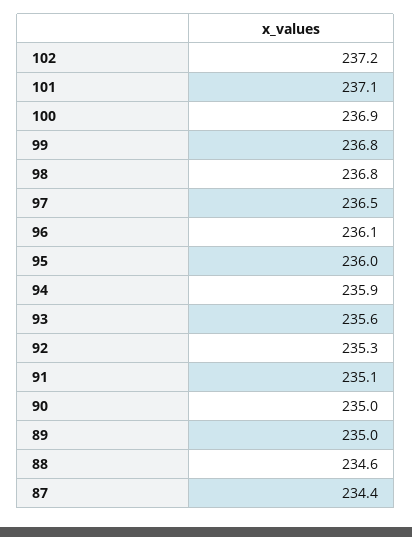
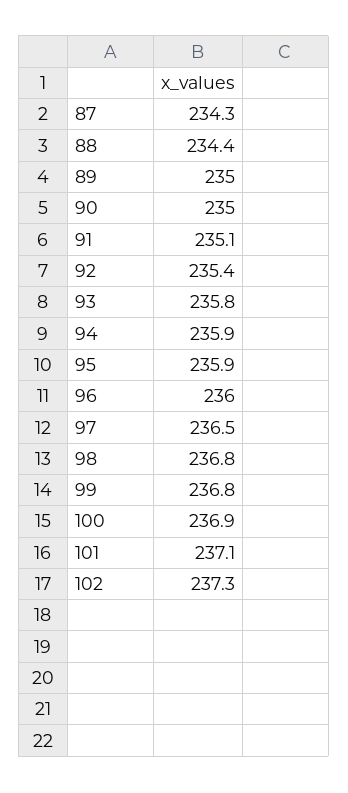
  {
-   "102": 237.2,
+   "102": 237.3,
    "101": 237.1,
    "100": 236.9,
    "99": 236.8,
    "98": 236.8,
    "97": 236.5,
-   "96": 236.1,
+   "96": 236,
-   "95": 236,
+   "95": 235.9,
    "94": 235.9,
-   "93": 235.6,
+   "93": 235.8,
-   "92": 235.3,
+   "92": 235.4,
    "91": 235.1,
    "90": 235,
    "89": 235,
-   "88": 234.6,
+   "88": 234.4,
-   "87": 234.4
+   "87": 234.3
  }

